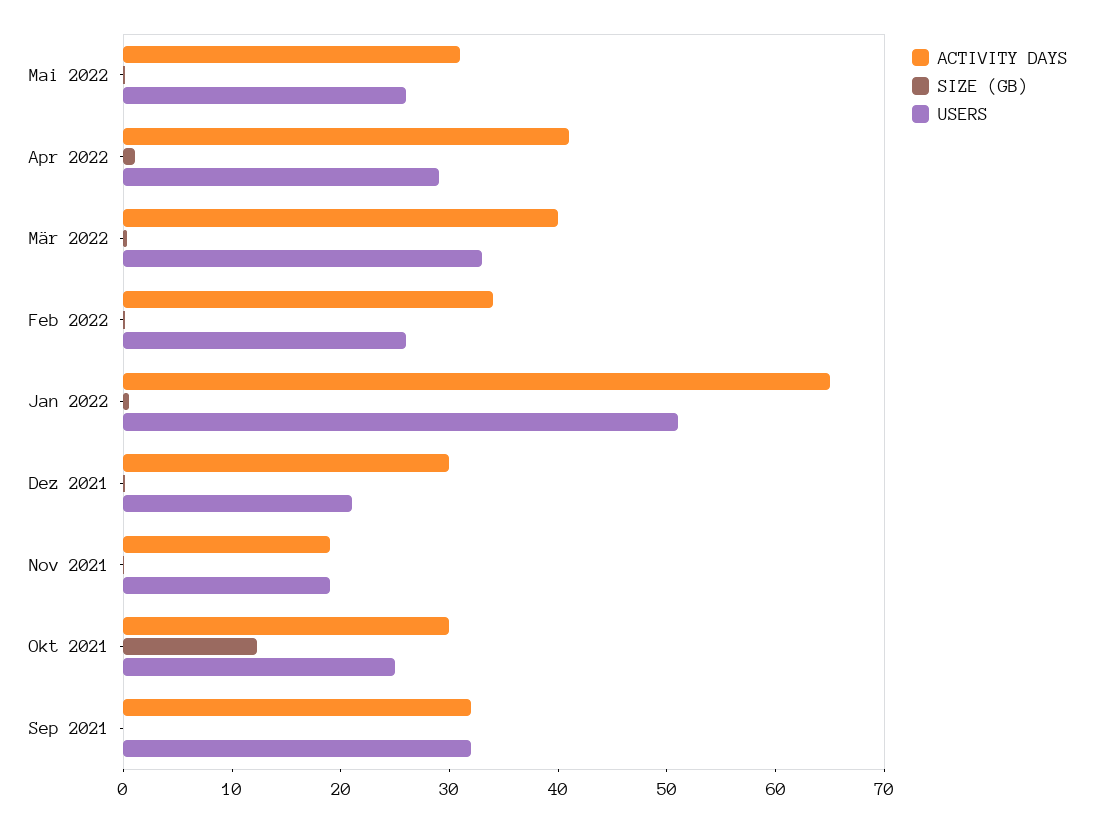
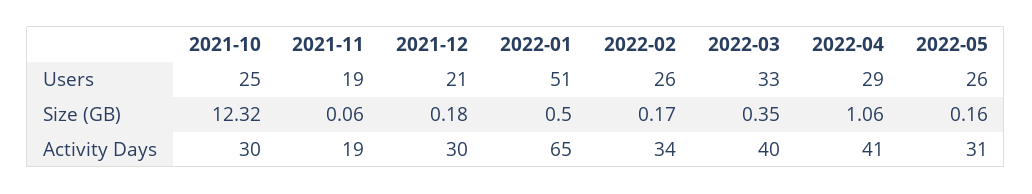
  {
    "ACTIVITY DAYS": {
      "Mai 2022": 31,
      "Apr 2022": 41,
      "Mär 2022": 40,
      "Feb 2022": 34,
      "Jan 2022": 65,
      "Dez 2021": 30,
      "Nov 2021": 19,
-     "Okt 2021": 30,
+     "Okt 2021": 30
-     "Sep 2021": 32
    },
    "SIZE (GB)": {
      "Mai 2022": 0.16,
      "Apr 2022": 1.06,
      "Mär 2022": 0.35,
      "Feb 2022": 0.17,
      "Jan 2022": 0.5,
      "Dez 2021": 0.18,
      "Nov 2021": 0.06,
-     "Okt 2021": 12.32,
+     "Okt 2021": 12.32
-     "Sep 2021": 0
    },
    "USERS": {
      "Mai 2022": 26,
      "Apr 2022": 29,
      "Mär 2022": 33,
      "Feb 2022": 26,
      "Jan 2022": 51,
      "Dez 2021": 21,
      "Nov 2021": 19,
-     "Okt 2021": 25,
+     "Okt 2021": 25
-     "Sep 2021": 32
    }
  }

